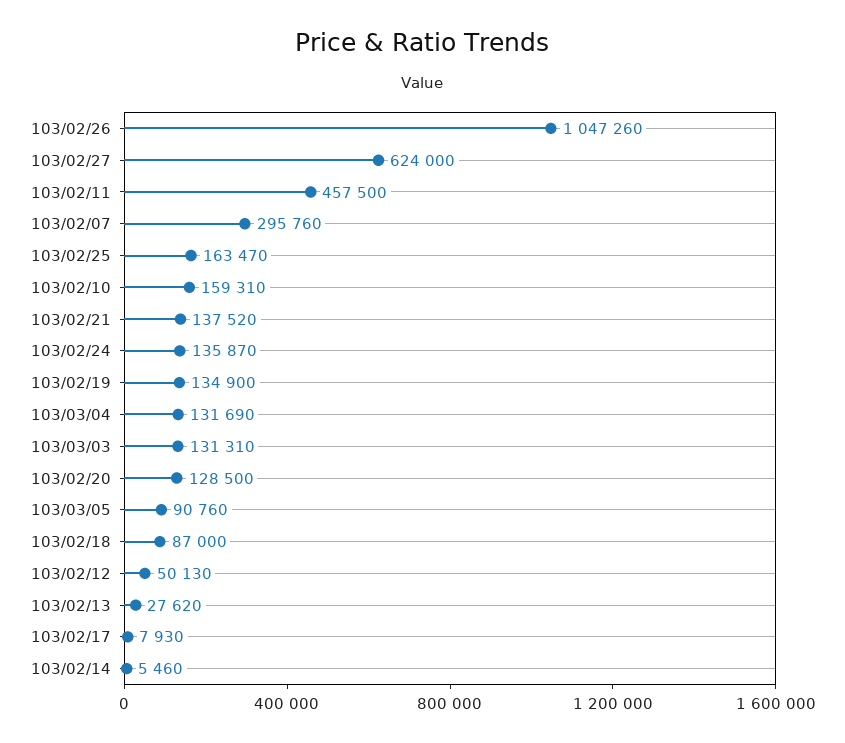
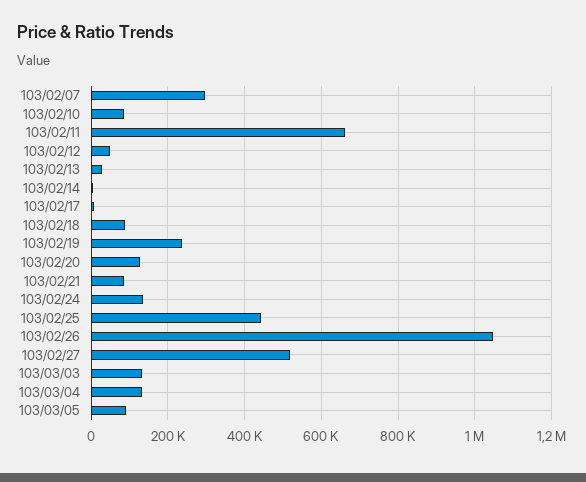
  {
    "103/02/26": 1047260,
-   "103/02/27": 624000,
+   "103/02/27": 520000,
-   "103/02/11": 457500,
+   "103/02/11": 660000,
    "103/02/07": 295760,
-   "103/02/25": 163470,
+   "103/02/25": 440000,
-   "103/02/10": 159310,
+   "103/02/10": 80000,
-   "103/02/21": 137520,
+   "103/02/21": 80000,
    "103/02/24": 135870,
-   "103/02/19": 134900,
+   "103/02/19": 240000,
    "103/03/04": 131690,
    "103/03/03": 131310,
    "103/02/20": 128500,
    "103/03/05": 90760,
    "103/02/18": 87000,
    "103/02/12": 50130,
    "103/02/13": 27620,
    "103/02/17": 7930,
    "103/02/14": 5460
  }

